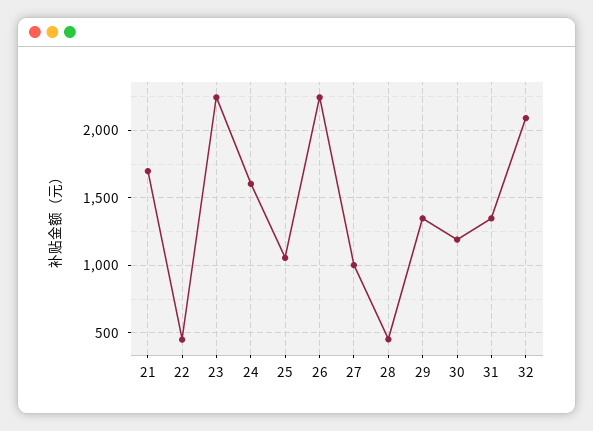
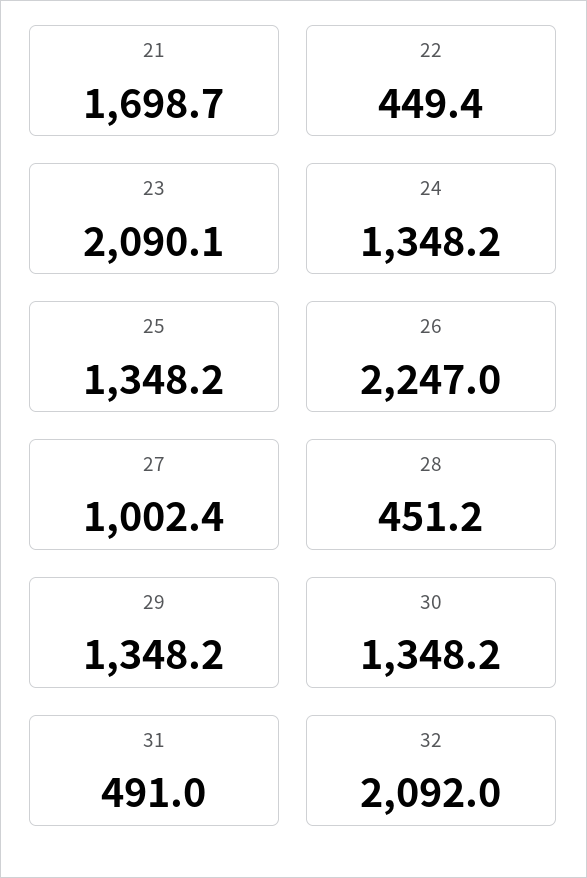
  {
    "21": 1698.7,
    "22": 449.4,
-   "23": 2250,
+   "23": 2090.1,
-   "24": 1600,
+   "24": 1348.2,
-   "25": 1050,
+   "25": 1348.2,
    "26": 2247,
    "27": 1002.4,
    "28": 451.2,
    "29": 1348.2,
-   "30": 1200,
+   "30": 1348.2,
-   "31": 1350,
+   "31": 491,
    "32": 2092
  }

